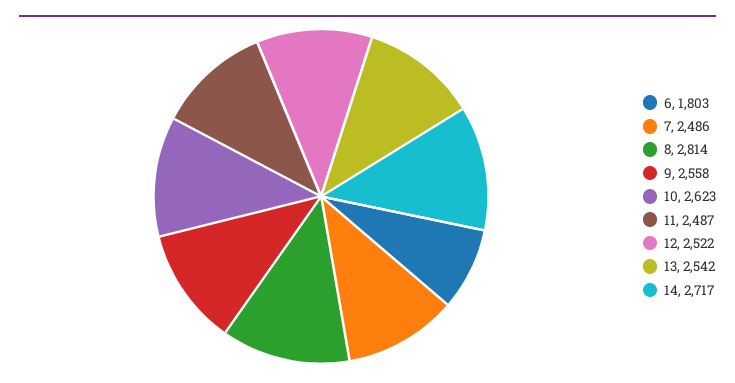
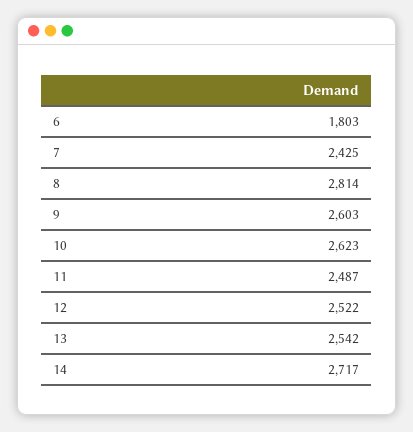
  {
    "6": 1803,
-   "7": 2486,
+   "7": 2425,
    "8": 2814,
-   "9": 2558,
+   "9": 2603,
    "10": 2623,
    "11": 2487,
    "12": 2522,
    "13": 2542,
    "14": 2717
  }

